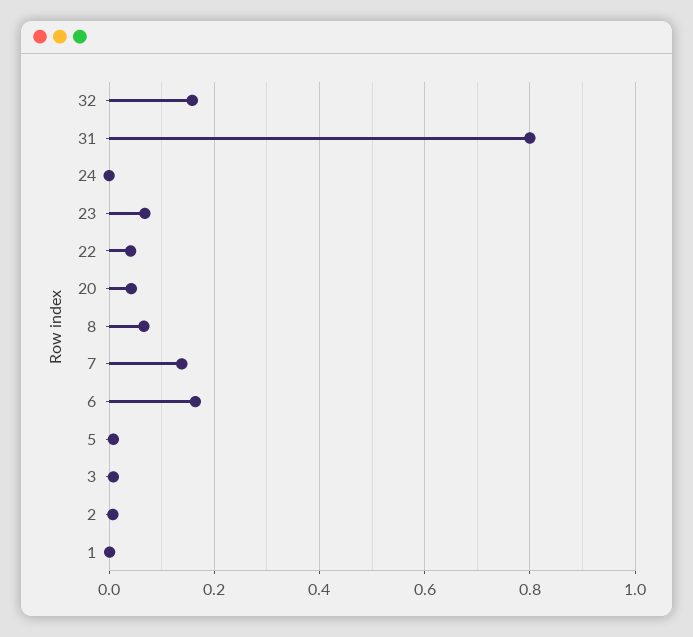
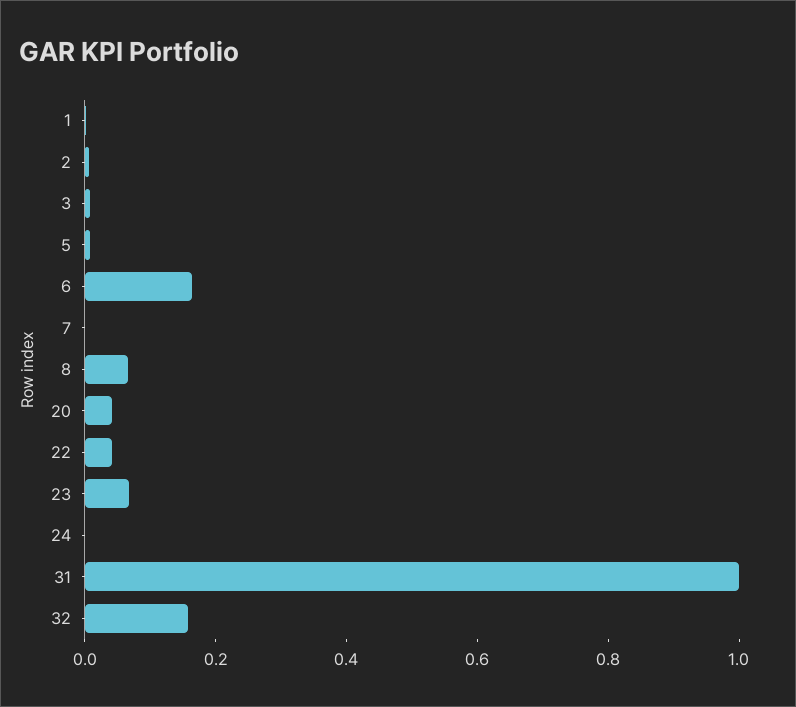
  {
    "32": 0.16,
-   "31": 0.8,
+   "31": 1,
    "24": 0,
    "23": 0.06,
    "22": 0.04,
    "20": 0.04,
    "8": 0.06,
-   "7": 0.14,
+   "7": 0,
    "6": 0.16,
    "5": 0,
    "3": 0,
    "2": 0,
    "1": 0
  }

